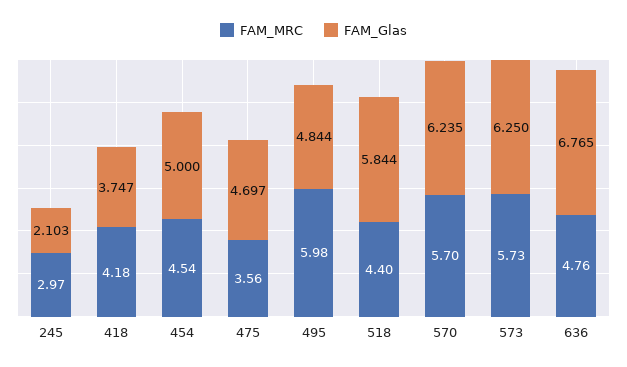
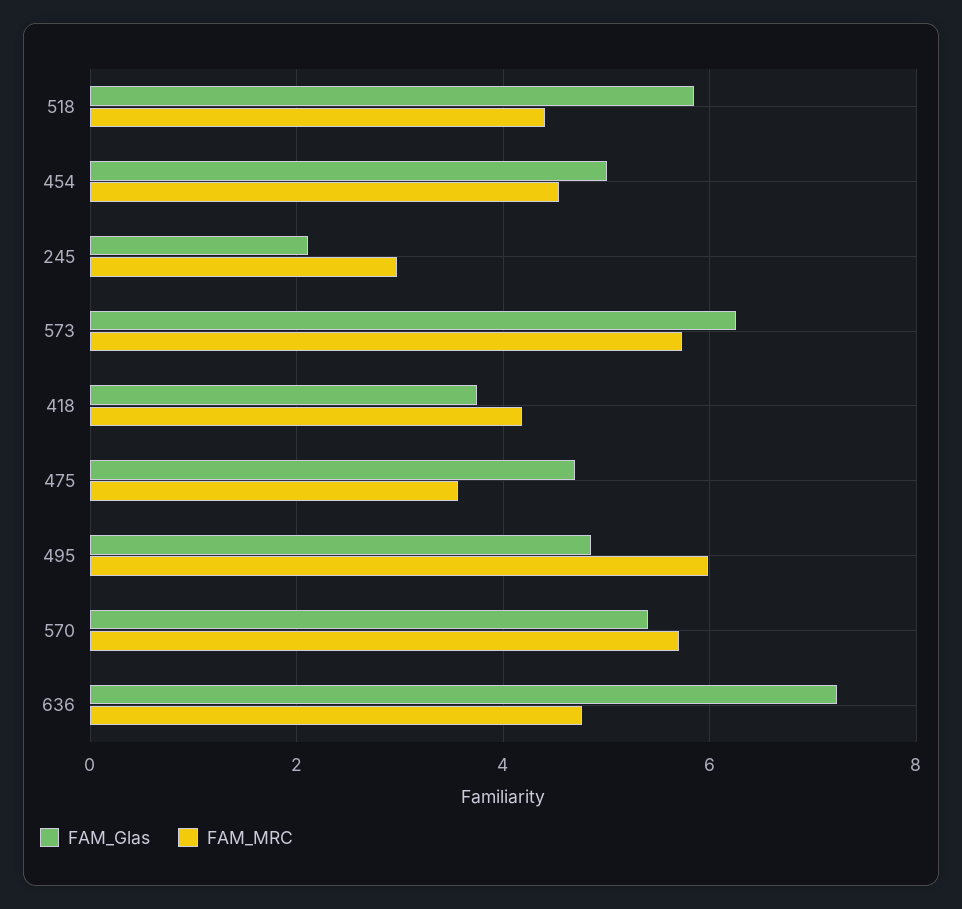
  {
    "FAM_MRC": {
      "245": 2.97,
      "418": 4.18,
      "454": 4.54,
      "475": 3.56,
      "495": 5.98,
      "518": 4.4,
      "570": 5.7,
      "573": 5.73,
      "636": 4.76
    },
    "FAM_Glas": {
      "245": 2.103,
      "418": 3.747,
      "454": 5,
      "475": 4.697,
      "495": 4.844,
      "518": 5.844,
-     "570": 6.235,
+     "570": 5.4,
      "573": 6.25,
-     "636": 6.765
+     "636": 7.2
    }
  }

